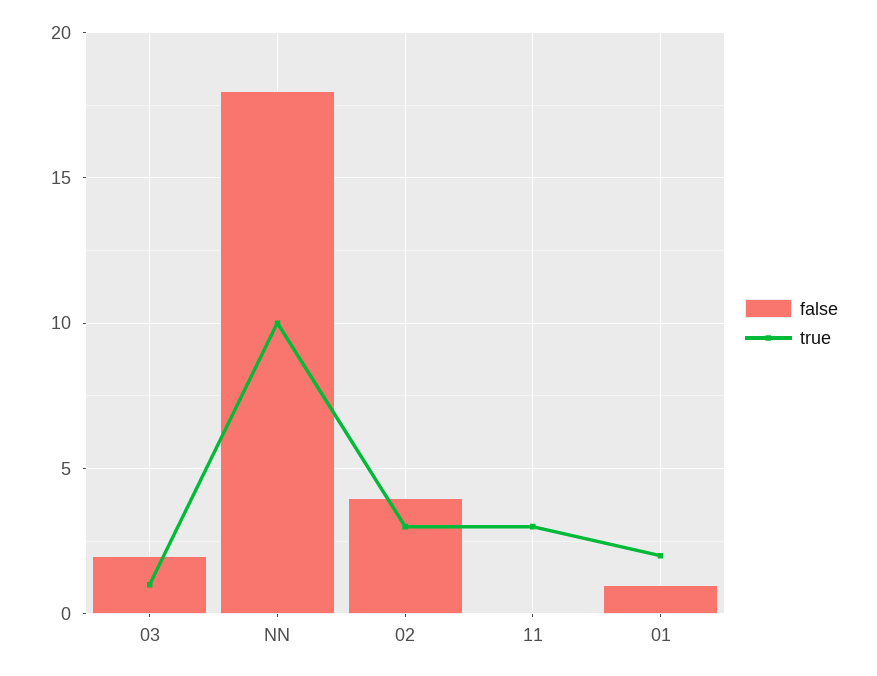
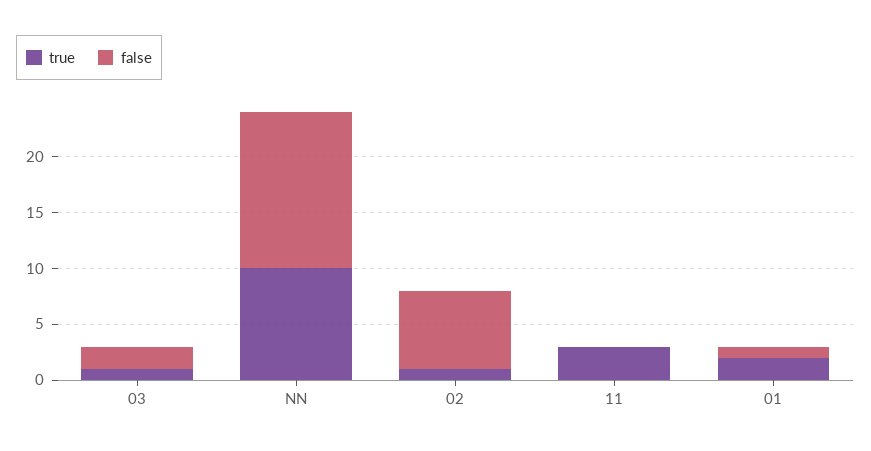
  {
    "false": {
      "03": 2,
-     "NN": 18,
+     "NN": 14,
-     "02": 4,
+     "02": 7,
      "11": 0,
      "01": 1
    },
    "true": {
      "03": 1,
      "NN": 10,
-     "02": 3,
+     "02": 1,
      "11": 3,
      "01": 2
    }
  }

